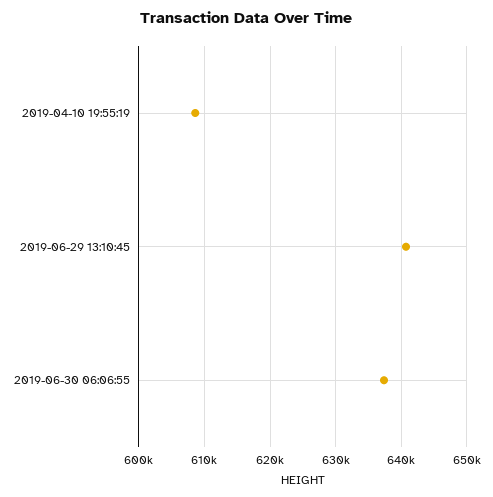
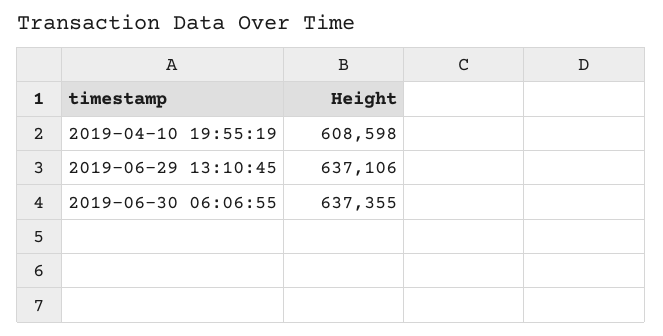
  {
    "2019-04-10 19:55:19": 608598,
-   "2019-06-29 13:10:45": 641000,
+   "2019-06-29 13:10:45": 637106,
    "2019-06-30 06:06:55": 637355
  }

